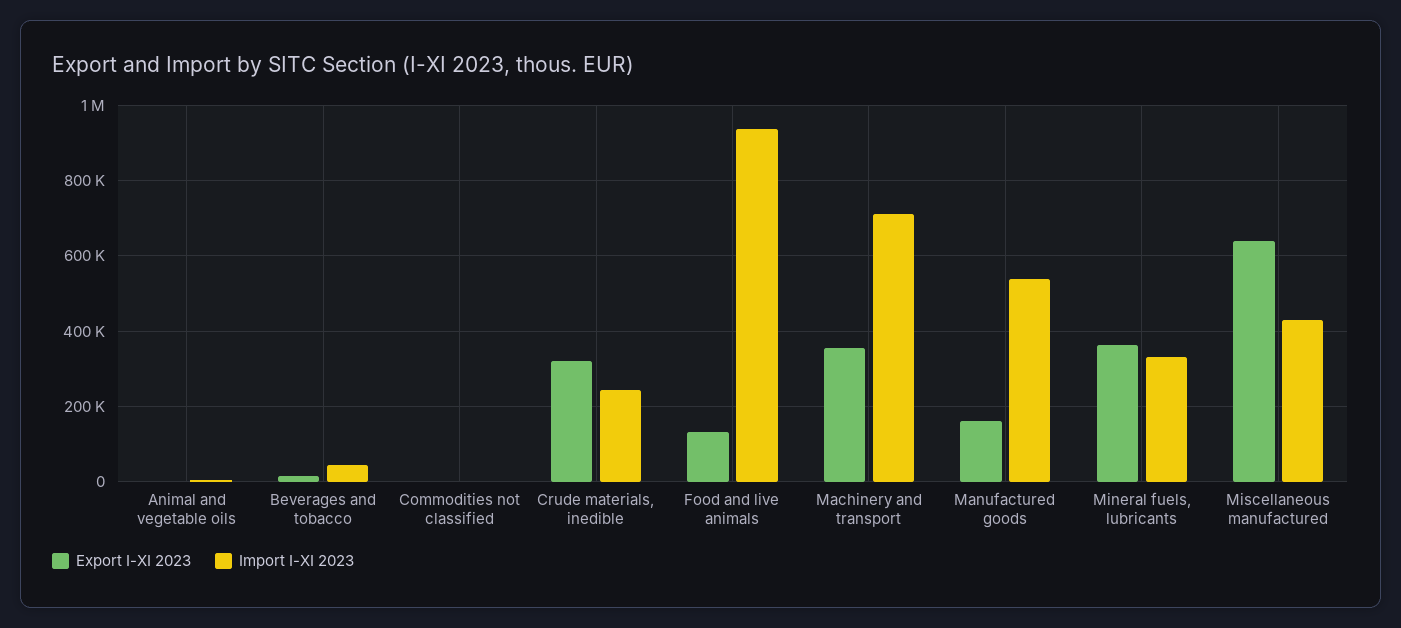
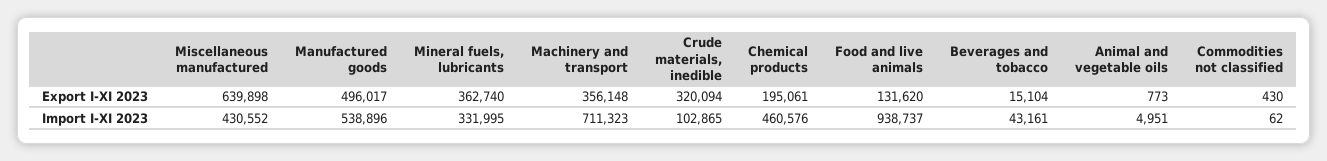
  {
    "Export I-XI 2023": {
      "Animal and vegetable oils": 773,
      "Beverages and tobacco": 15104,
      "Commodities not classified": 430,
      "Crude materials, inedible": 320094,
      "Food and live animals": 131620,
      "Machinery and transport": 356148,
-     "Manufactured goods": 160000,
+     "Manufactured goods": 496017,
      "Mineral fuels, lubricants": 362740,
-     "Miscellaneous manufactured": 639898
+     "Miscellaneous manufactured": 639898,
+     "Chemical products": 195061
    },
    "Import I-XI 2023": {
      "Animal and vegetable oils": 4951,
      "Beverages and tobacco": 43161,
      "Commodities not classified": 62,
-     "Crude materials, inedible": 240000,
+     "Crude materials, inedible": 102865,
      "Food and live animals": 938737,
      "Machinery and transport": 711323,
      "Manufactured goods": 538896,
      "Mineral fuels, lubricants": 331995,
-     "Miscellaneous manufactured": 430552
+     "Miscellaneous manufactured": 430552,
+     "Chemical products": 460576
    }
  }

